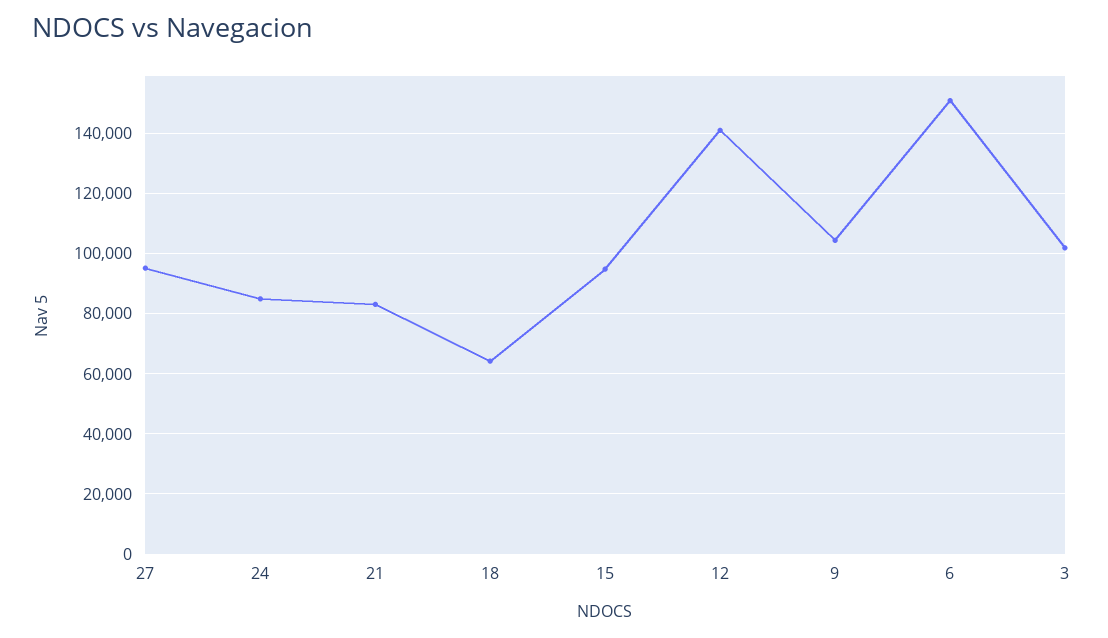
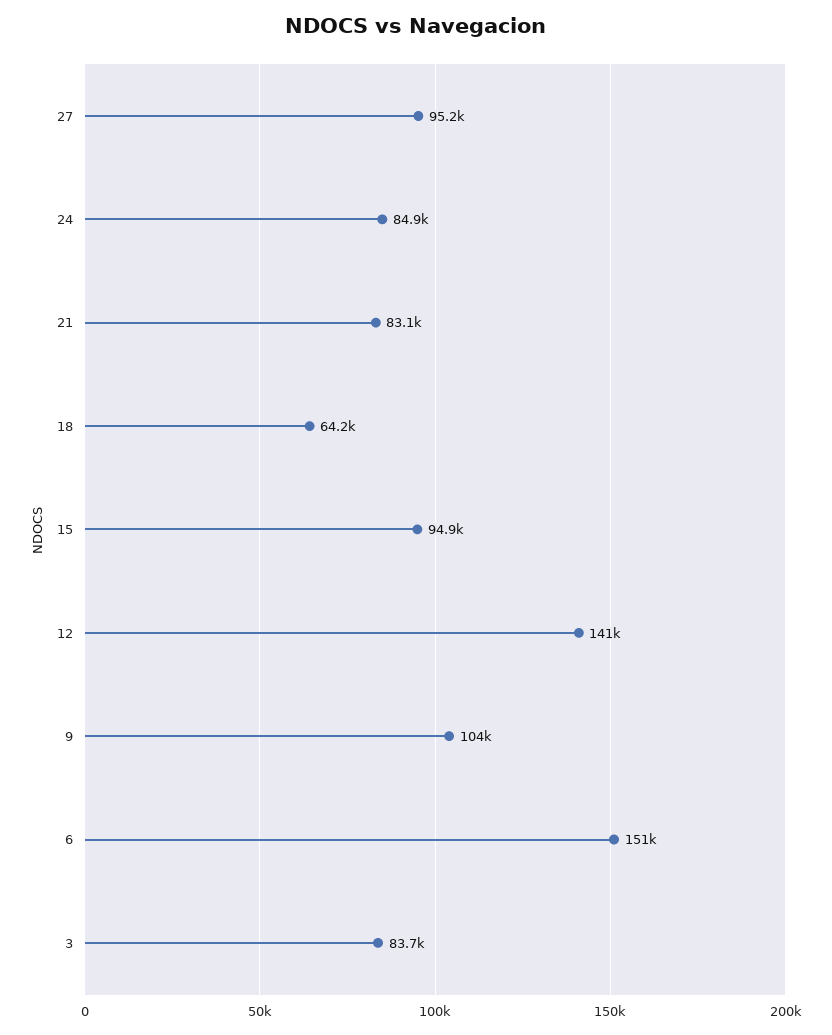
  {
    "27": 95200,
    "24": 84900,
    "21": 83100,
    "18": 64200,
    "15": 94900,
    "12": 141000,
    "9": 104000,
    "6": 151000,
-   "3": 102000
+   "3": 83700
  }

